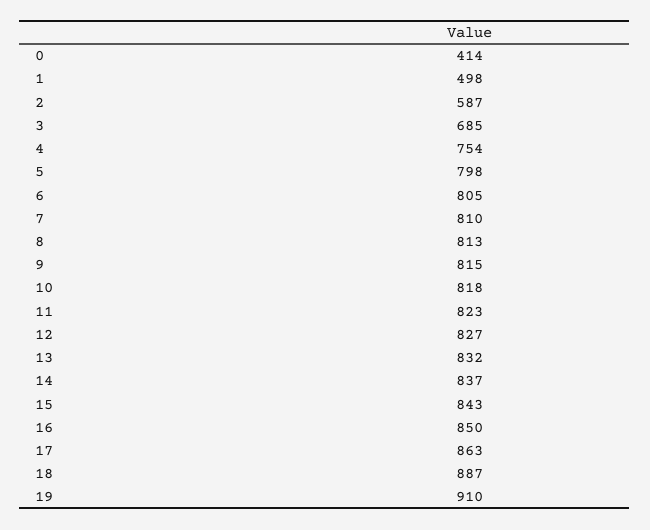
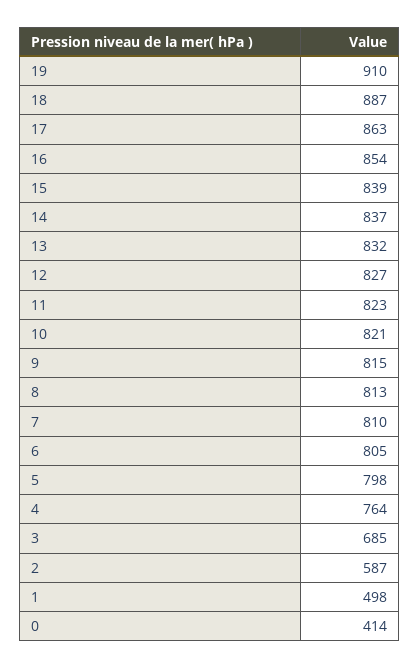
  {
    "0": 414,
    "1": 498,
    "2": 587,
    "3": 685,
-   "4": 754,
+   "4": 764,
    "5": 798,
    "6": 805,
    "7": 810,
    "8": 813,
    "9": 815,
-   "10": 818,
+   "10": 821,
    "11": 823,
    "12": 827,
    "13": 832,
    "14": 837,
-   "15": 843,
+   "15": 839,
-   "16": 850,
+   "16": 854,
    "17": 863,
    "18": 887,
    "19": 910
  }

